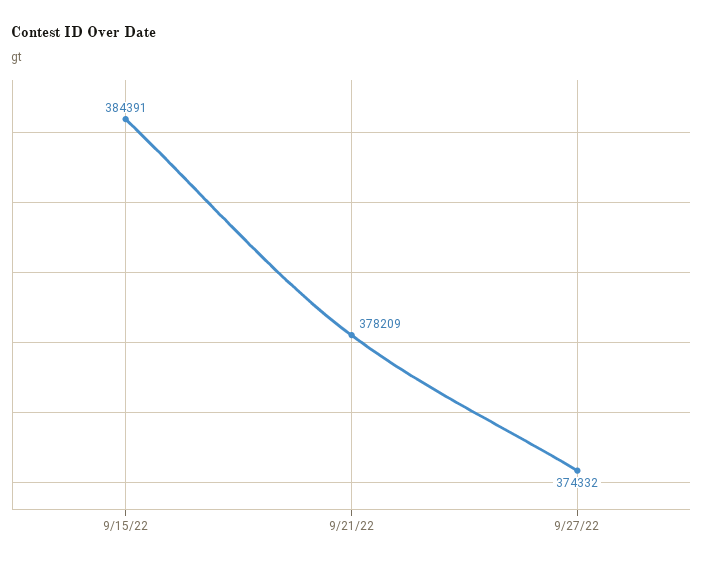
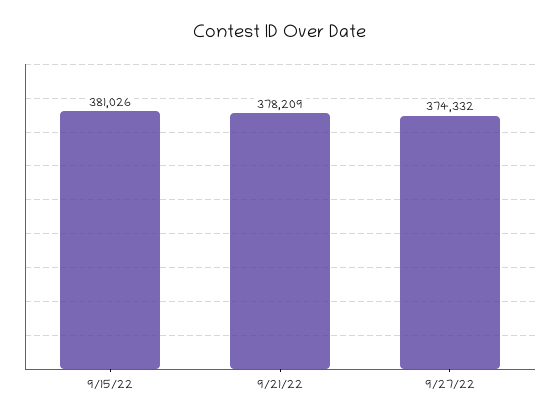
  {
-   "9/15/22": 384391,
+   "9/15/22": 381026,
    "9/21/22": 378209,
    "9/27/22": 374332
  }

